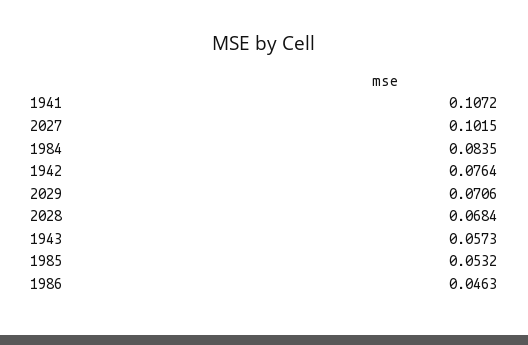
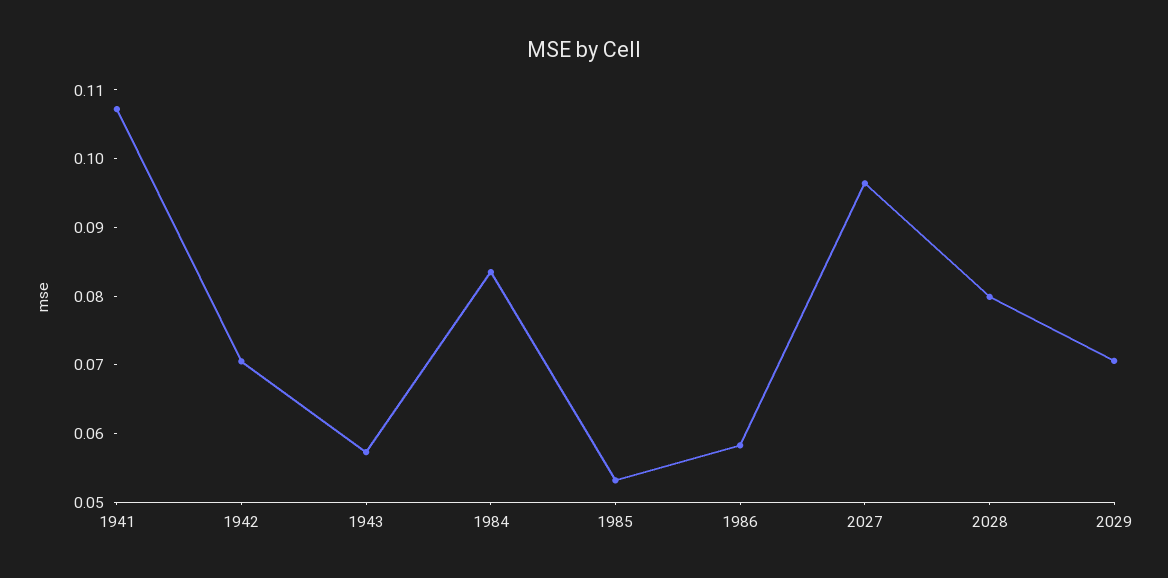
  {
    "1941": 0.1072,
-   "2027": 0.1015,
+   "2027": 0.096,
    "1984": 0.0835,
-   "1942": 0.0764,
+   "1942": 0.07,
    "2029": 0.0706,
-   "2028": 0.0684,
+   "2028": 0.08,
    "1943": 0.0573,
    "1985": 0.0532,
-   "1986": 0.0463
+   "1986": 0.058
  }

